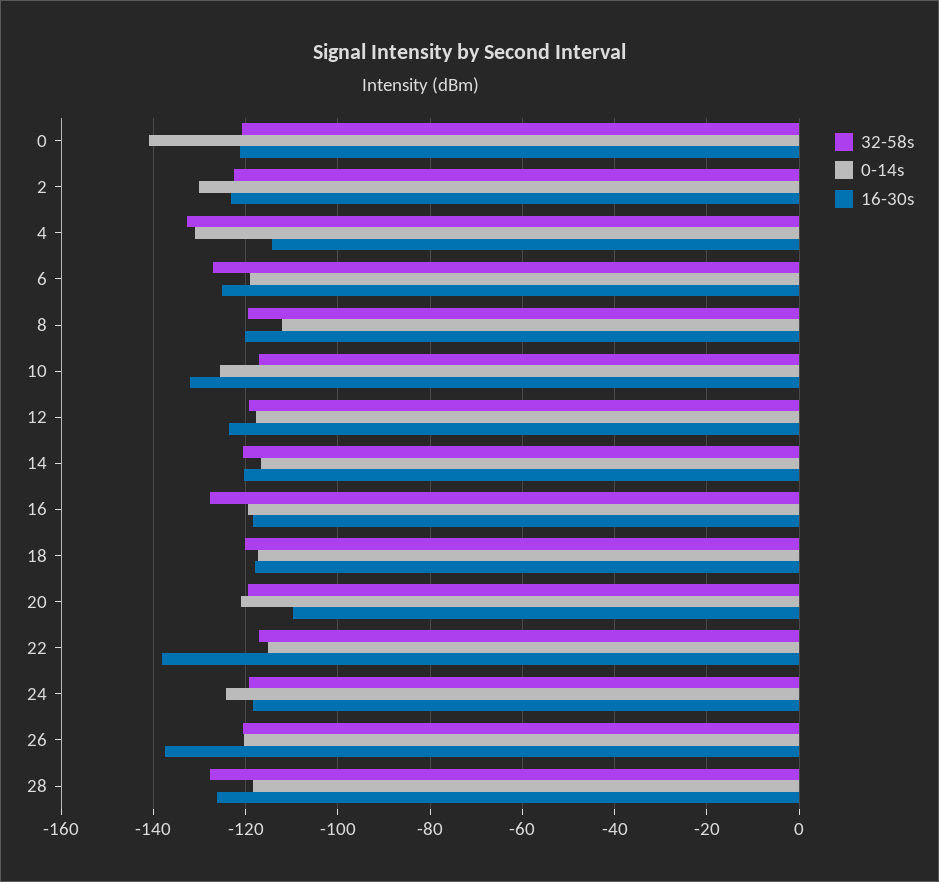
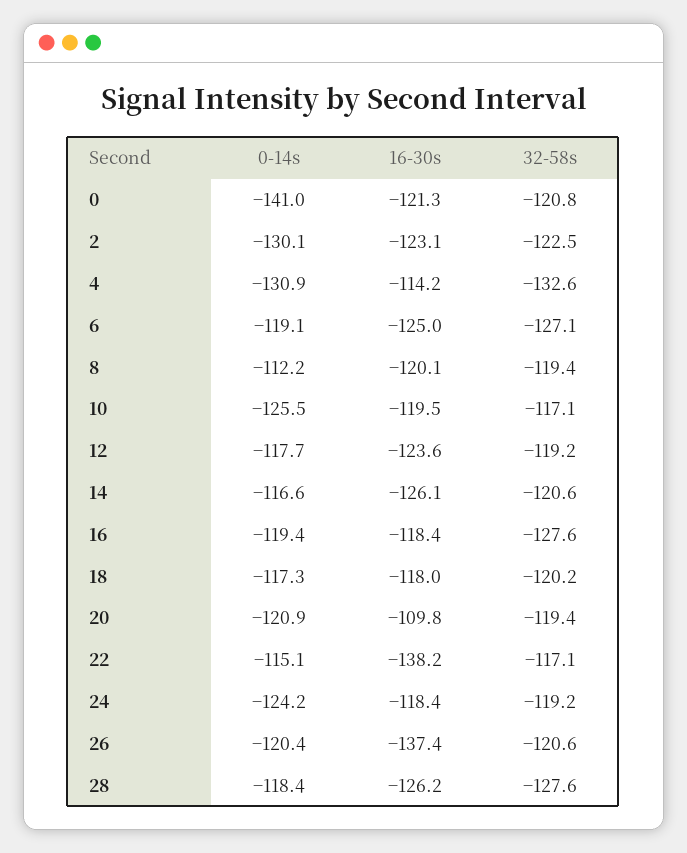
  {
    "32-58s": {
      "0": -120.8,
      "2": -122.5,
      "4": -132.6,
      "6": -127.1,
      "8": -119.4,
      "10": -117.1,
      "12": -119.2,
      "14": -120.6,
      "16": -127.6,
      "18": -120.2,
      "20": -119.4,
      "22": -117.1,
      "24": -119.2,
      "26": -120.6,
      "28": -127.6
    },
    "0-14s": {
      "0": -141,
      "2": -130.1,
      "4": -130.9,
      "6": -119.1,
      "8": -112.2,
      "10": -125.5,
      "12": -117.7,
      "14": -116.6,
      "16": -119.4,
      "18": -117.3,
      "20": -120.9,
      "22": -115.1,
      "24": -124.2,
      "26": -120.4,
      "28": -118.4
    },
    "16-30s": {
      "0": -121.3,
      "2": -123.1,
      "4": -114.2,
      "6": -125,
      "8": -120.1,
-     "10": -132,
+     "10": -119.5,
      "12": -123.6,
-     "14": -120,
+     "14": -126.1,
      "16": -118.4,
      "18": -118,
      "20": -109.8,
      "22": -138.2,
      "24": -118.4,
      "26": -137.4,
      "28": -126.2
    }
  }

